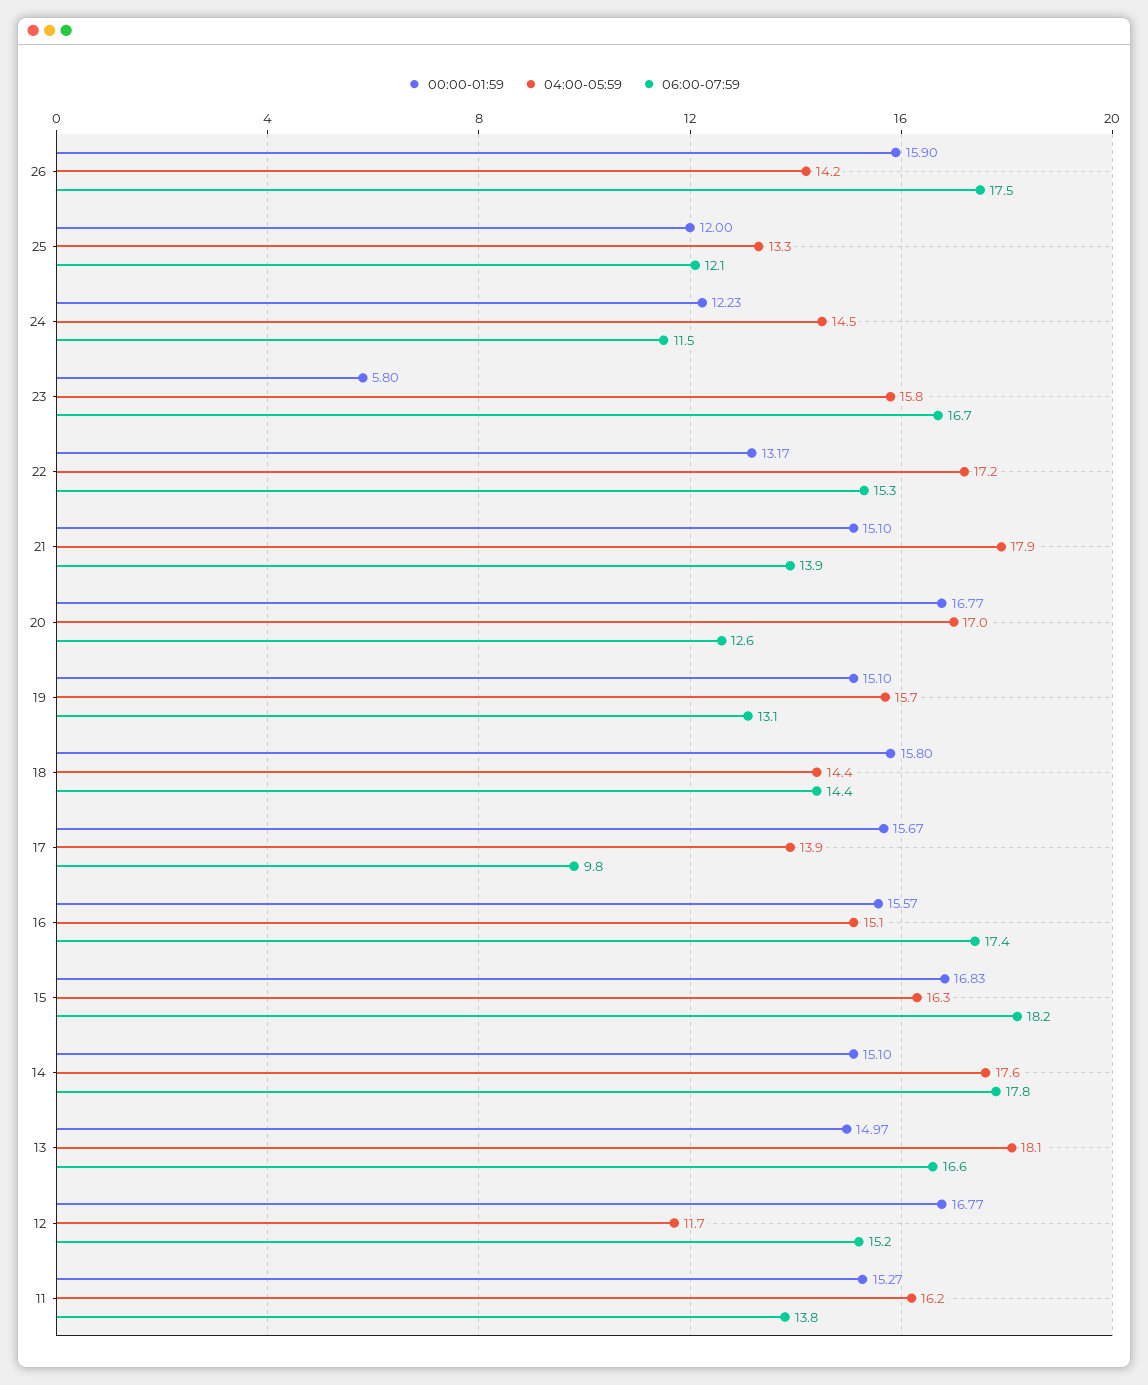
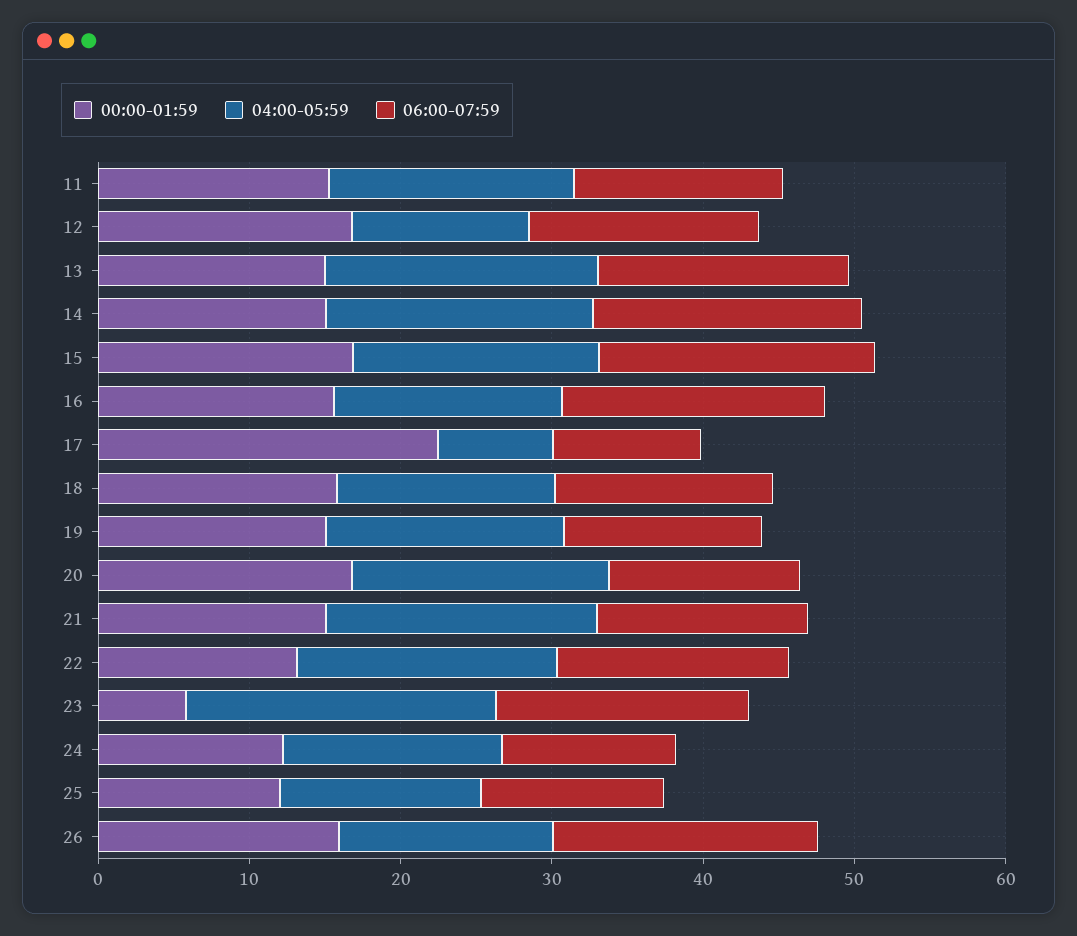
  {
    "00:00-01:59": {
      "26": 15.9,
      "25": 12,
      "24": 12.23,
      "23": 5.8,
      "22": 13.17,
      "21": 15.1,
      "20": 16.77,
      "19": 15.1,
      "18": 15.8,
-     "17": 15.67,
+     "17": 22,
      "16": 15.57,
      "15": 16.83,
      "14": 15.1,
      "13": 14.97,
      "12": 16.77,
      "11": 15.27
    },
    "04:00-05:59": {
      "26": 14.2,
      "25": 13.3,
      "24": 14.5,
-     "23": 15.8,
+     "23": 20,
      "22": 17.2,
      "21": 17.9,
      "20": 17,
      "19": 15.7,
      "18": 14.4,
-     "17": 13.9,
+     "17": 8,
      "16": 15.1,
      "15": 16.3,
      "14": 17.6,
      "13": 18.1,
      "12": 11.7,
      "11": 16.2
    },
    "06:00-07:59": {
      "26": 17.5,
      "25": 12.1,
      "24": 11.5,
      "23": 16.7,
      "22": 15.3,
      "21": 13.9,
      "20": 12.6,
      "19": 13.1,
      "18": 14.4,
      "17": 9.8,
      "16": 17.4,
      "15": 18.2,
      "14": 17.8,
      "13": 16.6,
      "12": 15.2,
      "11": 13.8
    }
  }

